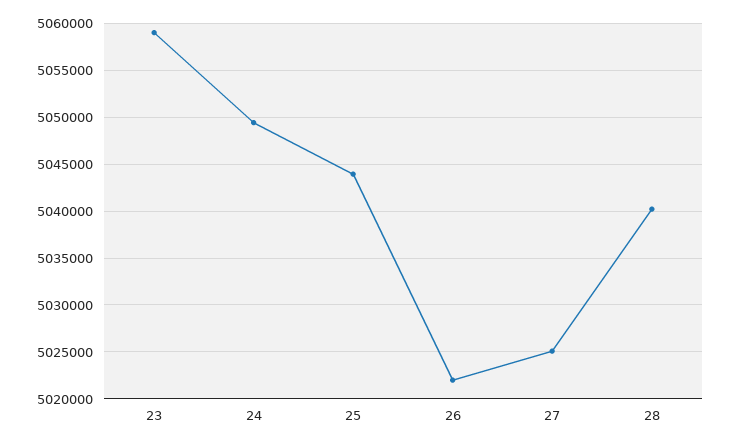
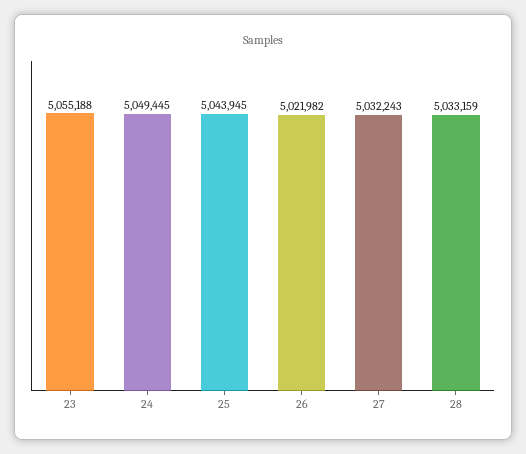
  {
-   "23": 5059000,
+   "23": 5055188,
    "24": 5049445,
    "25": 5043945,
    "26": 5021982,
-   "27": 5025000,
+   "27": 5032243,
-   "28": 5040000
+   "28": 5033159
  }

